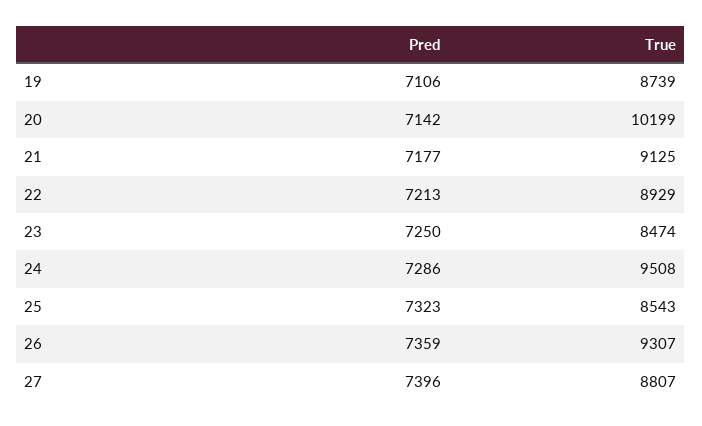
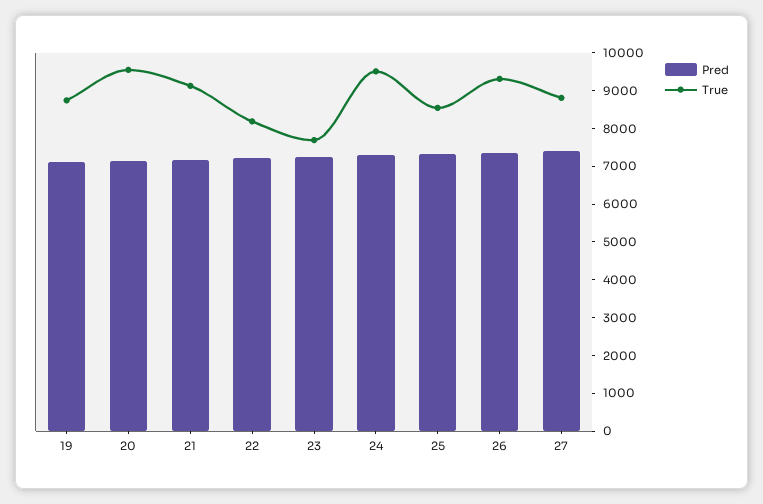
  {
    "Pred": {
      "19": 7106,
      "20": 7142,
      "21": 7177,
      "22": 7213,
      "23": 7250,
      "24": 7286,
      "25": 7323,
      "26": 7359,
      "27": 7396
    },
    "True": {
      "19": 8739,
-     "20": 10199,
+     "20": 9500,
      "21": 9125,
-     "22": 8929,
+     "22": 8250,
-     "23": 8474,
+     "23": 7750,
      "24": 9508,
      "25": 8543,
      "26": 9307,
      "27": 8807
    }
  }

